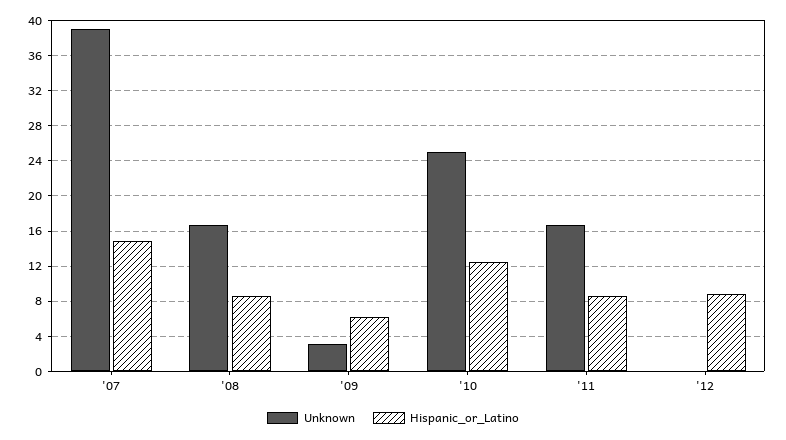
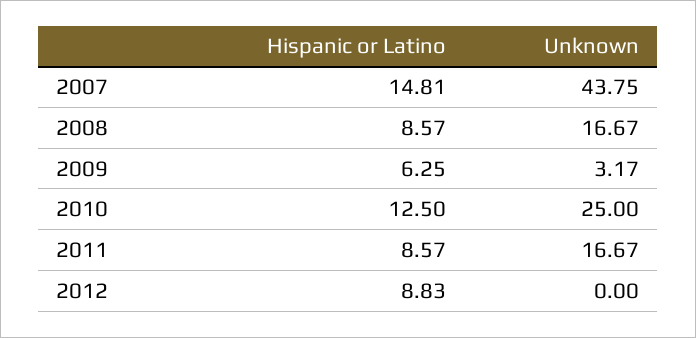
  {
    "Unknown": {
-     "'07": 39,
+     "'07": 43.75,
      "'08": 16.67,
      "'09": 3.17,
      "'10": 25,
      "'11": 16.67,
      "'12": 0
    },
    "Hispanic_or_Latino": {
      "'07": 14.81,
      "'08": 8.57,
      "'09": 6.25,
      "'10": 12.5,
      "'11": 8.57,
      "'12": 8.83
    }
  }

